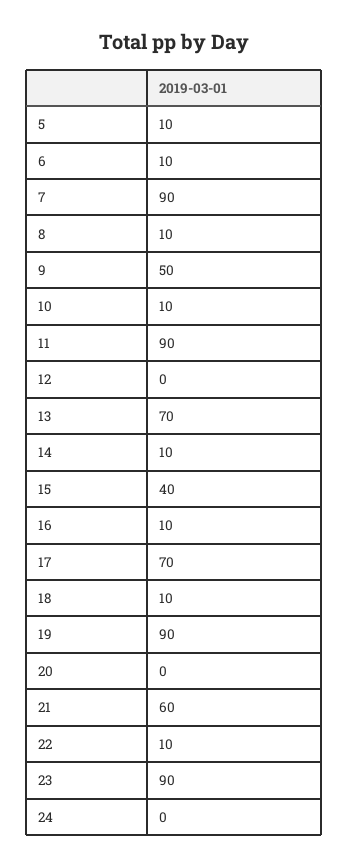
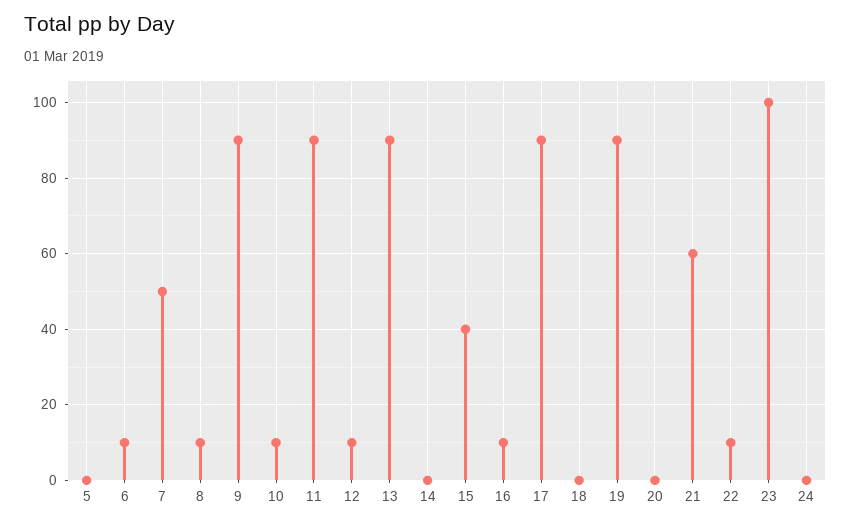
  {
-   "5": 10,
+   "5": 0,
    "6": 10,
-   "7": 90,
+   "7": 50,
    "8": 10,
-   "9": 50,
+   "9": 90,
    "10": 10,
    "11": 90,
-   "12": 0,
+   "12": 10,
-   "13": 70,
+   "13": 90,
-   "14": 10,
+   "14": 0,
    "15": 40,
    "16": 10,
-   "17": 70,
+   "17": 90,
-   "18": 10,
+   "18": 0,
    "19": 90,
    "20": 0,
    "21": 60,
    "22": 10,
-   "23": 90,
+   "23": 100,
    "24": 0
  }

